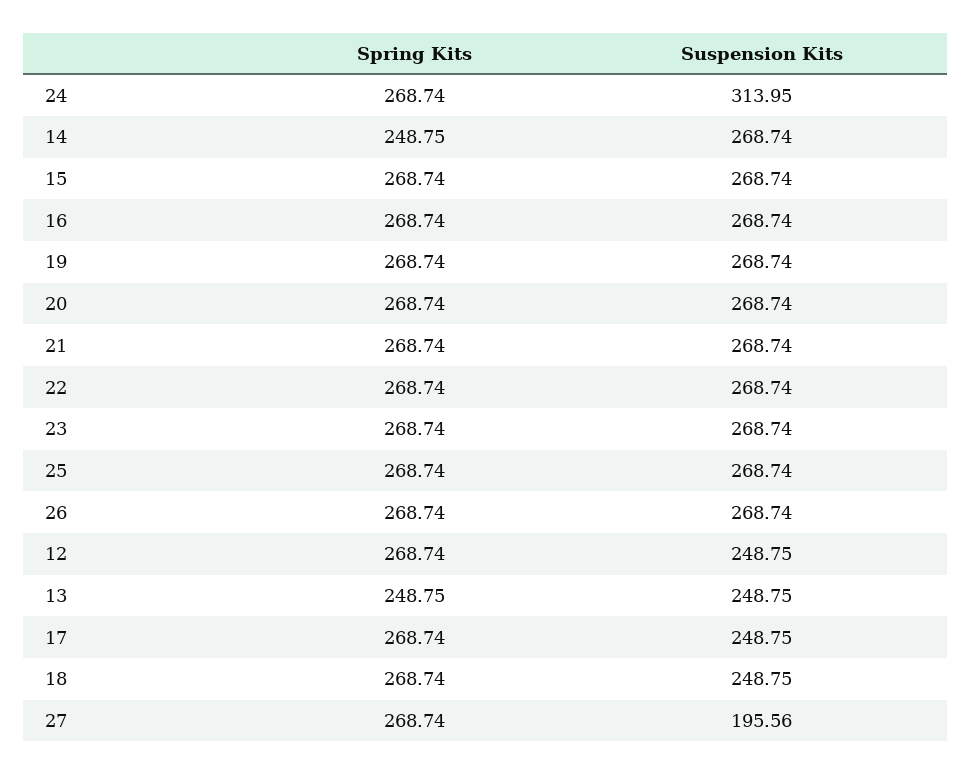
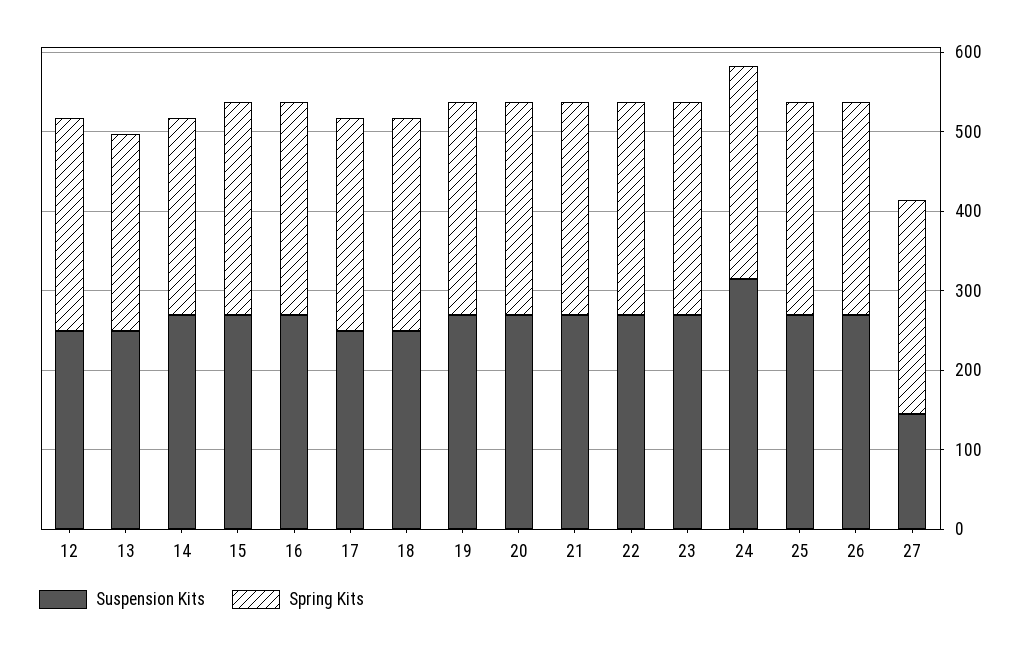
  {
    "Spring Kits": {
      "24": 268.74,
      "14": 248.75,
      "15": 268.74,
      "16": 268.74,
      "19": 268.74,
      "20": 268.74,
      "21": 268.74,
      "22": 268.74,
      "23": 268.74,
      "25": 268.74,
      "26": 268.74,
      "12": 268.74,
      "13": 248.75,
      "17": 268.74,
      "18": 268.74,
      "27": 268.74
    },
    "Suspension Kits": {
      "24": 313.95,
      "14": 268.74,
      "15": 268.74,
      "16": 268.74,
      "19": 268.74,
      "20": 268.74,
      "21": 268.74,
      "22": 268.74,
      "23": 268.74,
      "25": 268.74,
      "26": 268.74,
      "12": 248.75,
      "13": 248.75,
      "17": 248.75,
      "18": 248.75,
-     "27": 195.56
+     "27": 140
    }
  }

